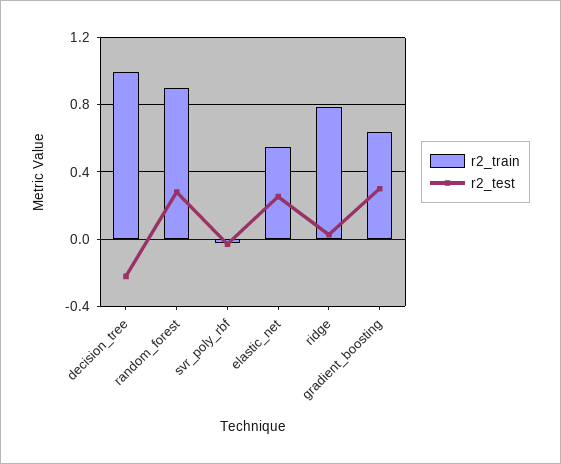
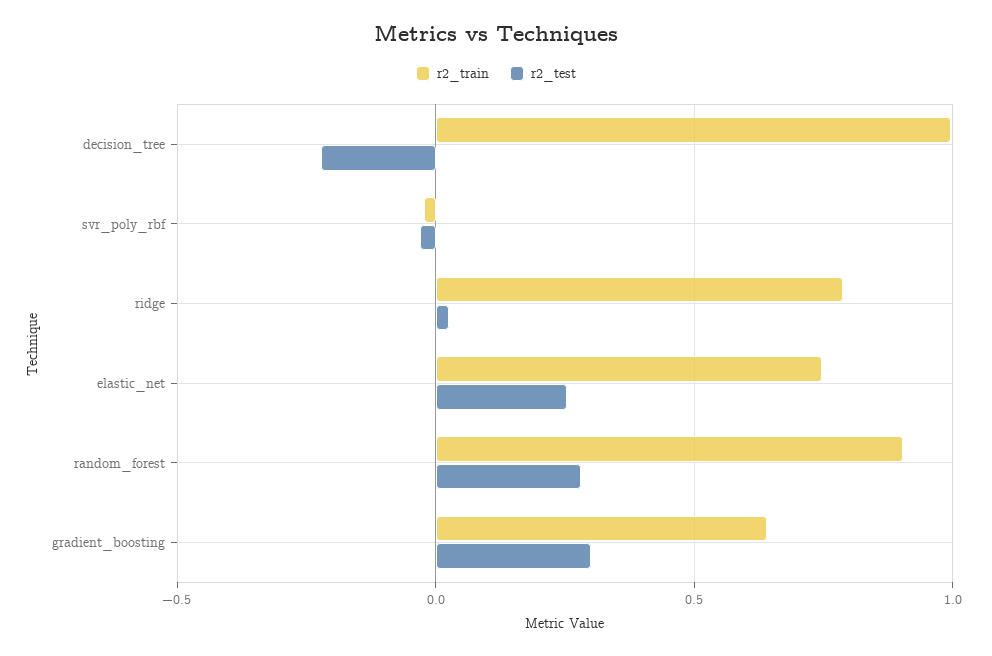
  {
    "r2_train": {
      "decision_tree": 1,
      "random_forest": 0.9,
      "svr_poly_rbf": 0,
-     "elastic_net": 0.55,
+     "elastic_net": 0.75,
      "ridge": 0.8,
      "gradient_boosting": 0.65
    },
    "r2_test": {
      "decision_tree": -0.2,
      "random_forest": 0.3,
      "svr_poly_rbf": -0.05,
      "elastic_net": 0.25,
      "ridge": 0.05,
      "gradient_boosting": 0.3
    }
  }

